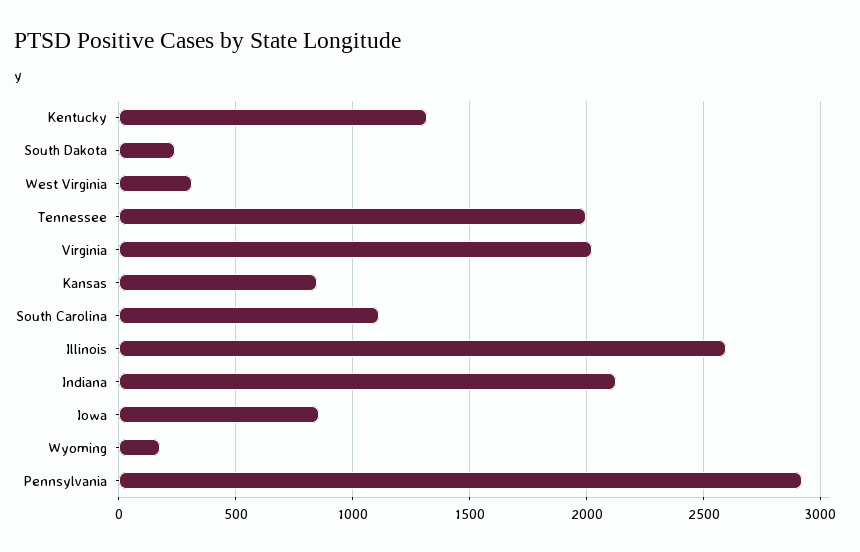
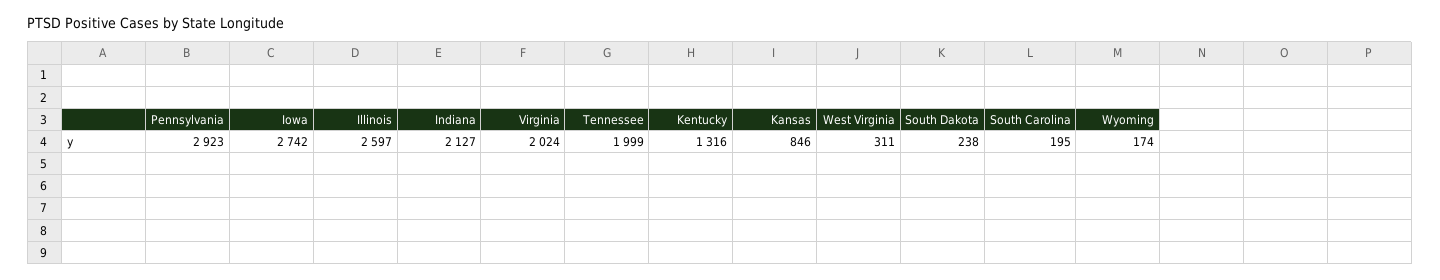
  {
    "Kentucky": 1316,
    "South Dakota": 238,
    "West Virginia": 311,
    "Tennessee": 1999,
    "Virginia": 2024,
    "Kansas": 846,
-   "South Carolina": 1100,
+   "South Carolina": 195,
    "Illinois": 2597,
    "Indiana": 2127,
-   "Iowa": 850,
+   "Iowa": 2742,
    "Wyoming": 174,
    "Pennsylvania": 2923
  }

